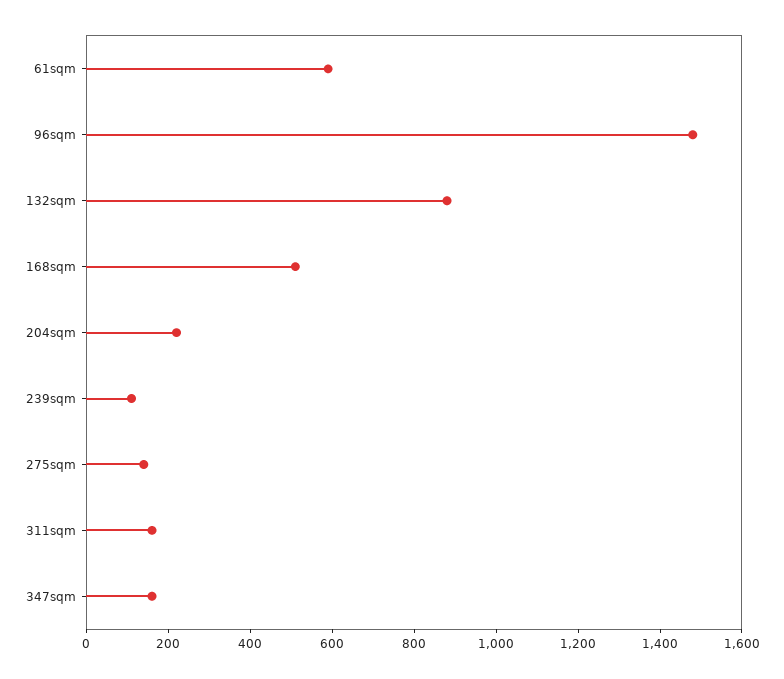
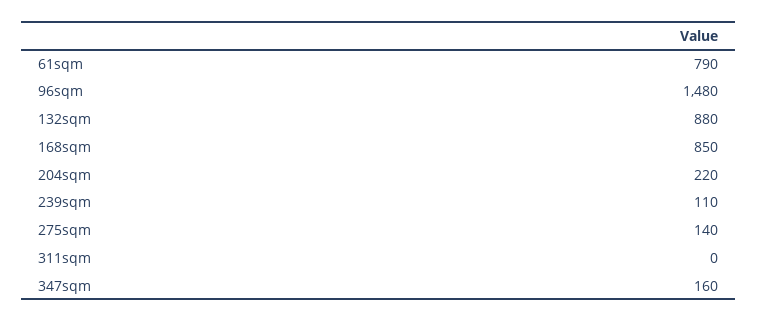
  {
-   "61sqm": 600,
+   "61sqm": 790,
    "96sqm": 1480,
    "132sqm": 880,
-   "168sqm": 500,
+   "168sqm": 850,
    "204sqm": 220,
    "239sqm": 110,
    "275sqm": 140,
-   "311sqm": 150,
+   "311sqm": 0,
    "347sqm": 160
  }

